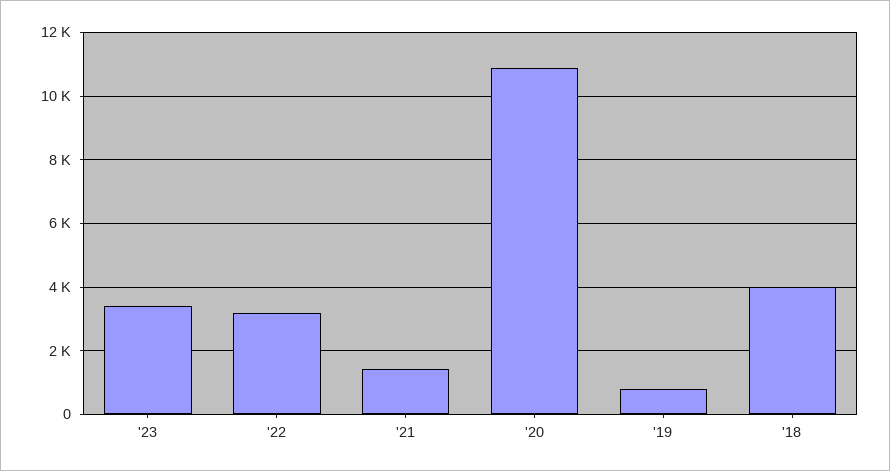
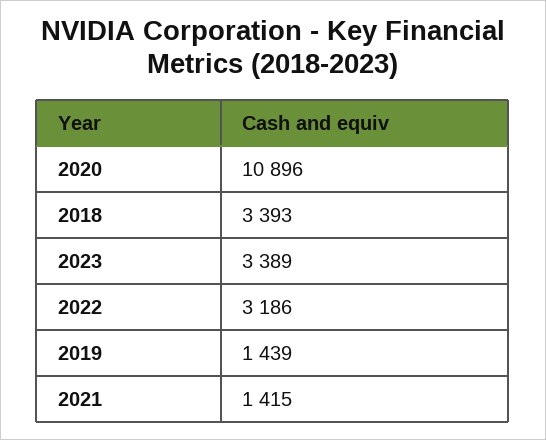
  {
    "'23": 3389,
    "'22": 3186,
    "'21": 1415,
    "'20": 10896,
-   "'19": 800,
+   "'19": 1439,
-   "'18": 4000
+   "'18": 3393
  }

